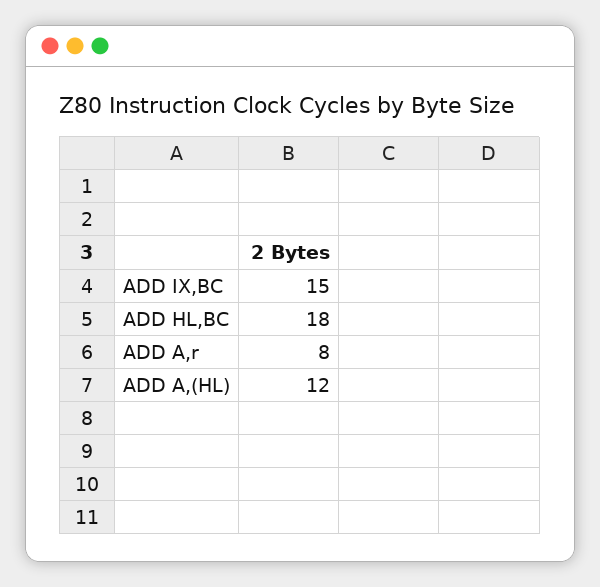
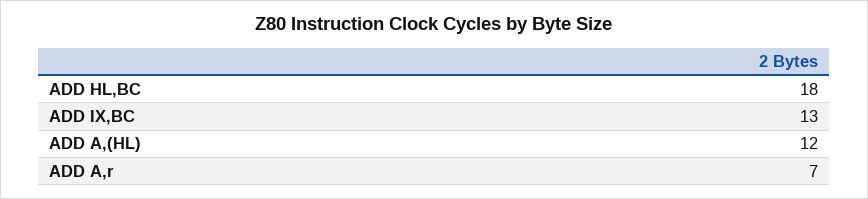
  {
-   "ADD IX,BC": 15,
+   "ADD IX,BC": 13,
    "ADD HL,BC": 18,
-   "ADD A,r": 8,
+   "ADD A,r": 7,
    "ADD A,(HL)": 12
  }

